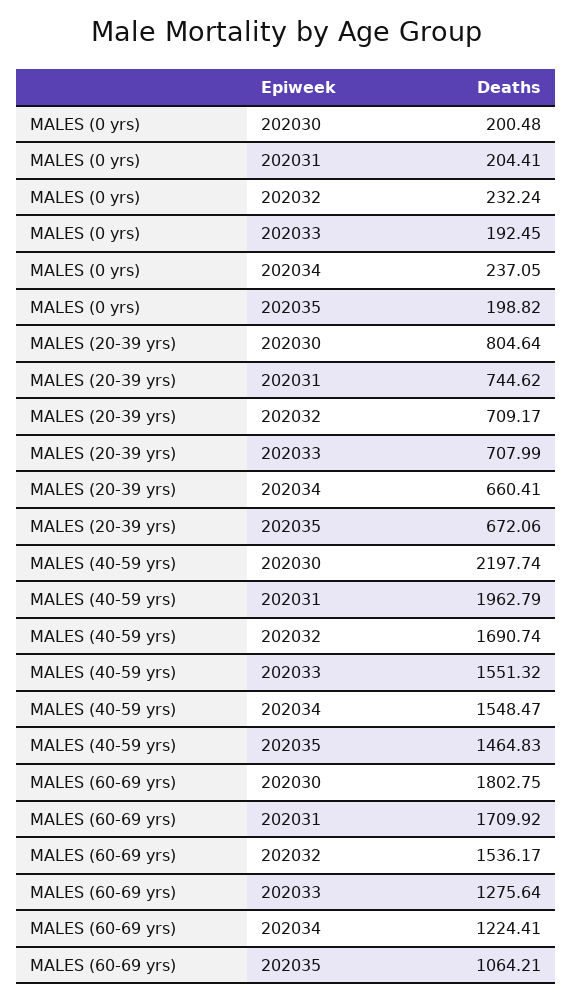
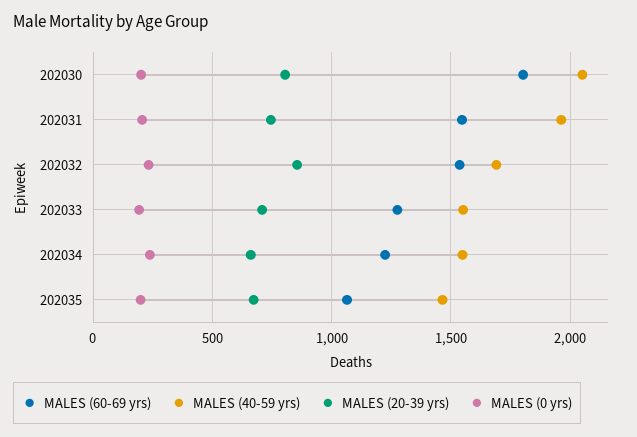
  {
    "MALES (0 yrs)": {
      "202030": 200.48,
      "202031": 204.41,
      "202032": 232.24,
      "202033": 192.45,
      "202034": 237.05,
      "202035": 198.82
    },
    "MALES (20-39 yrs)": {
      "202030": 804.64,
      "202031": 744.62,
-     "202032": 709.17,
+     "202032": 850,
      "202033": 707.99,
      "202034": 660.41,
      "202035": 672.06
    },
    "MALES (40-59 yrs)": {
-     "202030": 2197.74,
+     "202030": 2050,
      "202031": 1962.79,
      "202032": 1690.74,
      "202033": 1551.32,
      "202034": 1548.47,
      "202035": 1464.83
    },
    "MALES (60-69 yrs)": {
      "202030": 1802.75,
-     "202031": 1709.92,
+     "202031": 1550,
      "202032": 1536.17,
      "202033": 1275.64,
      "202034": 1224.41,
      "202035": 1064.21
    }
  }

